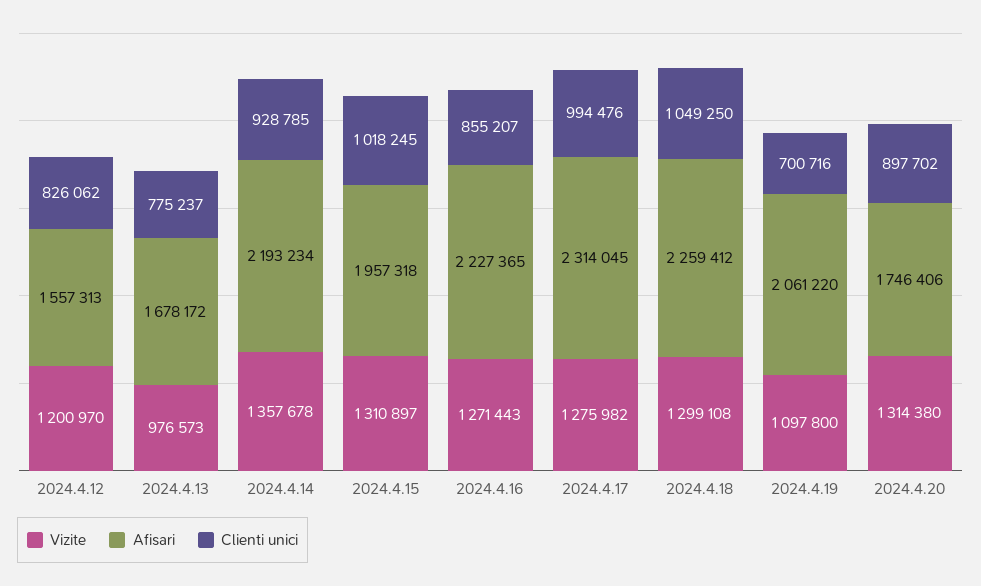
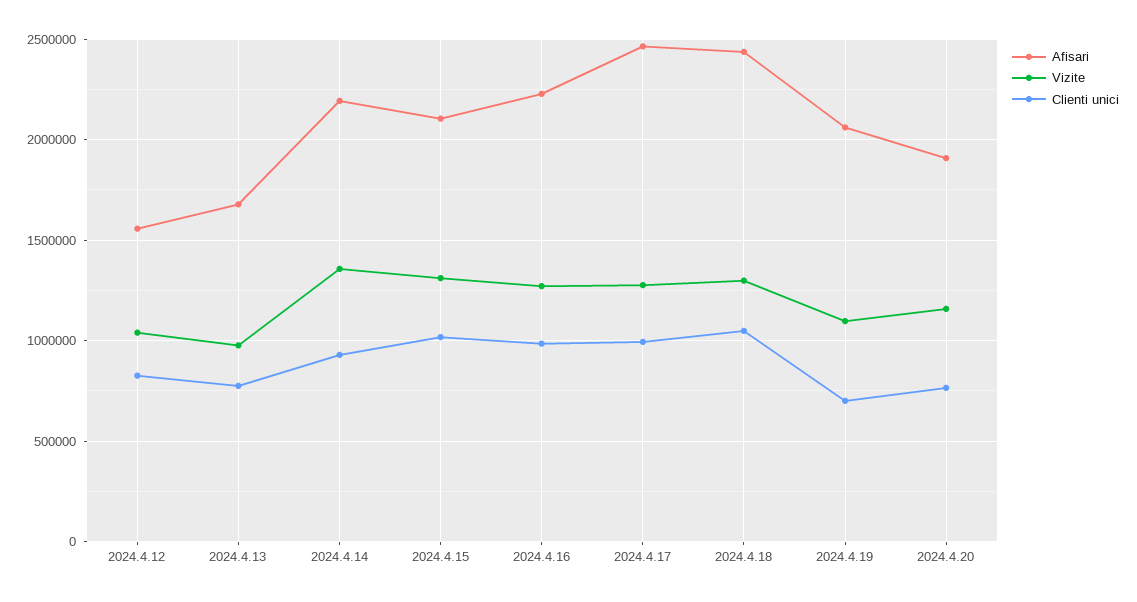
  {
    "Vizite": {
-     "2024.4.12": 1200970,
+     "2024.4.12": 1050000,
      "2024.4.13": 976573,
      "2024.4.14": 1357678,
      "2024.4.15": 1310897,
      "2024.4.16": 1271443,
      "2024.4.17": 1275982,
      "2024.4.18": 1299108,
      "2024.4.19": 1097800,
-     "2024.4.20": 1314380
+     "2024.4.20": 1150000
    },
    "Afisari": {
      "2024.4.12": 1557313,
      "2024.4.13": 1678172,
      "2024.4.14": 2193234,
-     "2024.4.15": 1957318,
+     "2024.4.15": 2100000,
      "2024.4.16": 2227365,
-     "2024.4.17": 2314045,
+     "2024.4.17": 2450000,
-     "2024.4.18": 2259412,
+     "2024.4.18": 2450000,
      "2024.4.19": 2061220,
-     "2024.4.20": 1746406
+     "2024.4.20": 1900000
    },
    "Clienti unici": {
      "2024.4.12": 826062,
      "2024.4.13": 775237,
      "2024.4.14": 928785,
      "2024.4.15": 1018245,
-     "2024.4.16": 855207,
+     "2024.4.16": 1000000,
      "2024.4.17": 994476,
      "2024.4.18": 1049250,
      "2024.4.19": 700716,
-     "2024.4.20": 897702
+     "2024.4.20": 750000
    }
  }

